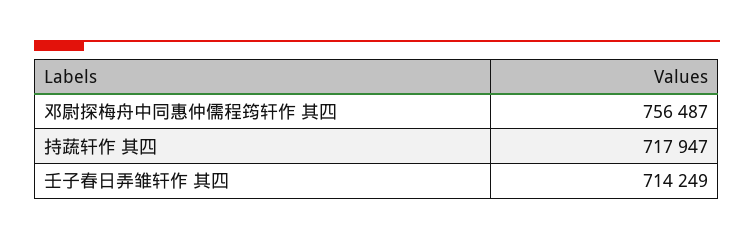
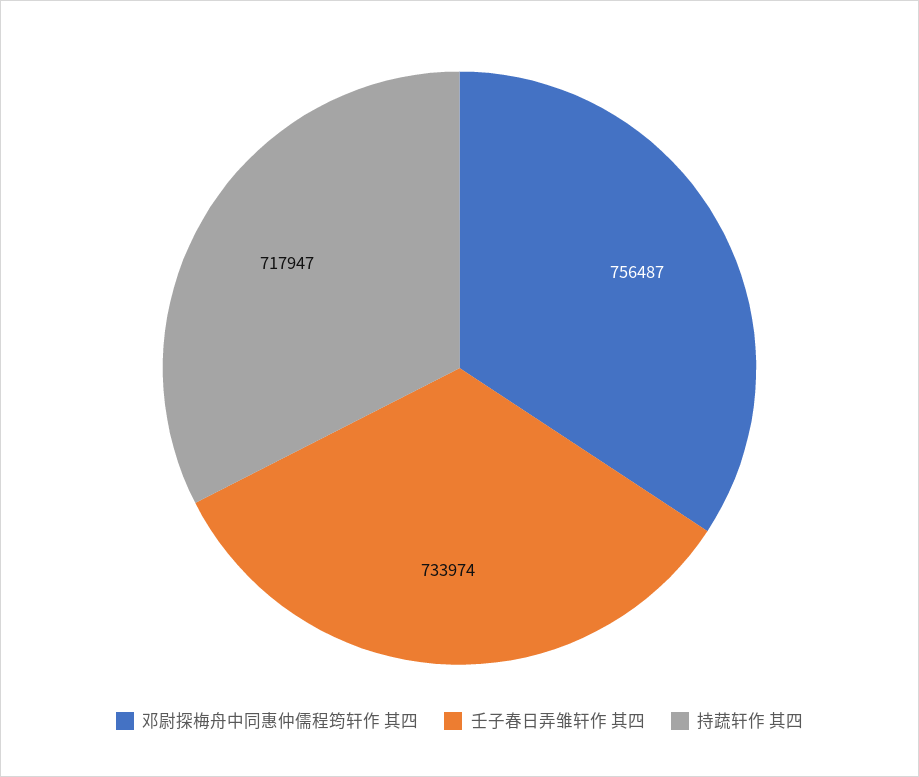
  {
    "邓尉探梅舟中同惠仲儒程筠轩作 其四": 756487,
    "持蔬轩作 其四": 717947,
-   "壬子春日弄雏轩作 其四": 714249
+   "壬子春日弄雏轩作 其四": 733974
  }

